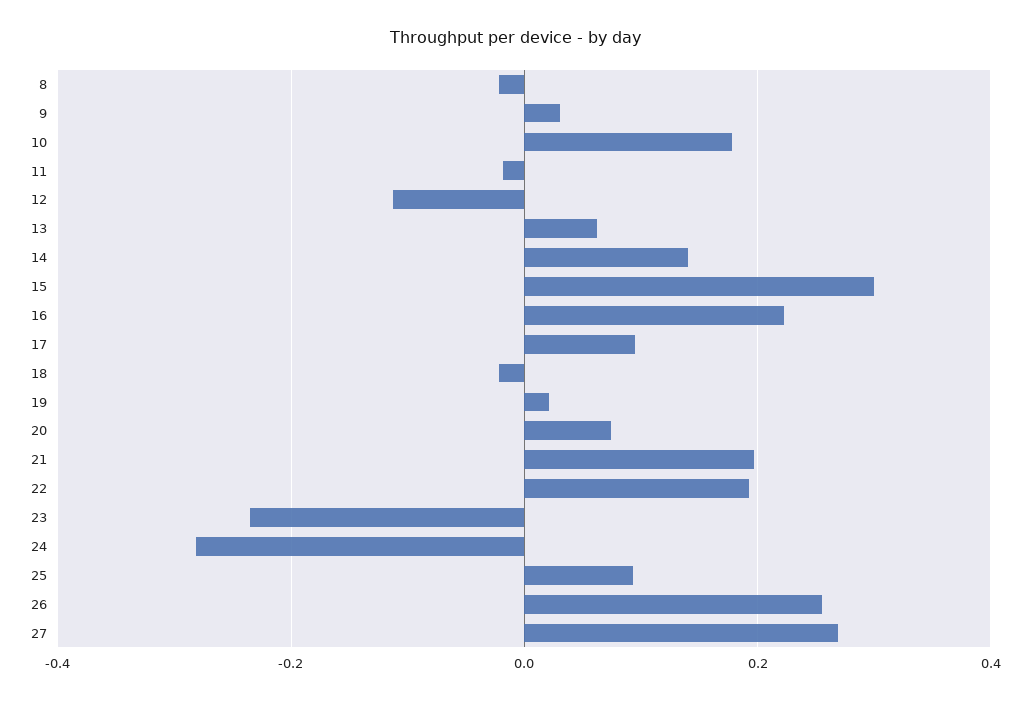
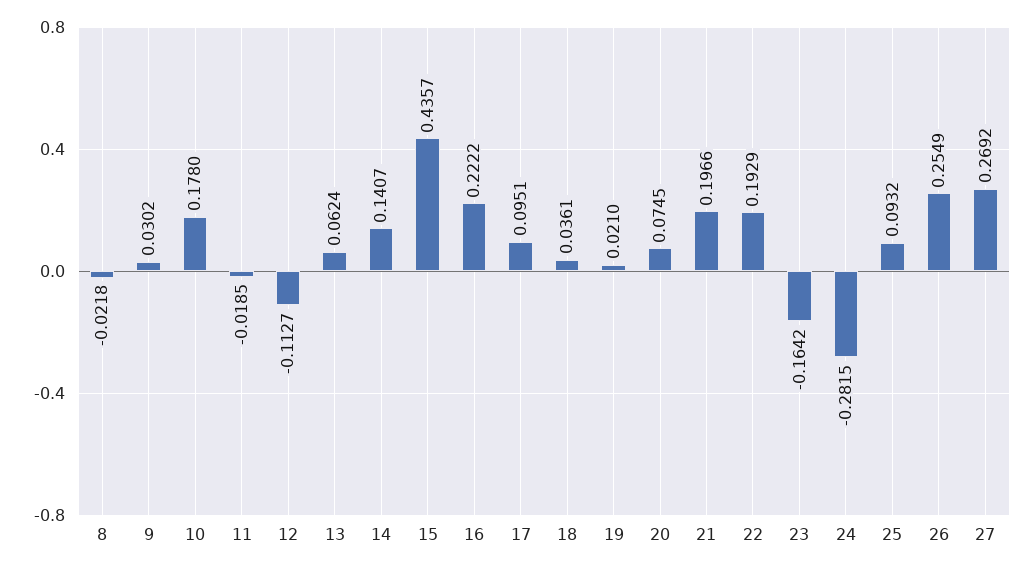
  {
    "8": -0.0218,
    "9": 0.0302,
    "10": 0.178,
    "11": -0.0185,
    "12": -0.1127,
    "13": 0.0624,
    "14": 0.1407,
-   "15": 0.3,
+   "15": 0.4357,
    "16": 0.2222,
    "17": 0.0951,
-   "18": -0.02,
+   "18": 0.0361,
    "19": 0.021,
    "20": 0.0745,
    "21": 0.1966,
    "22": 0.1929,
-   "23": -0.24,
+   "23": -0.1642,
    "24": -0.2815,
    "25": 0.0932,
    "26": 0.2549,
    "27": 0.2692
  }

